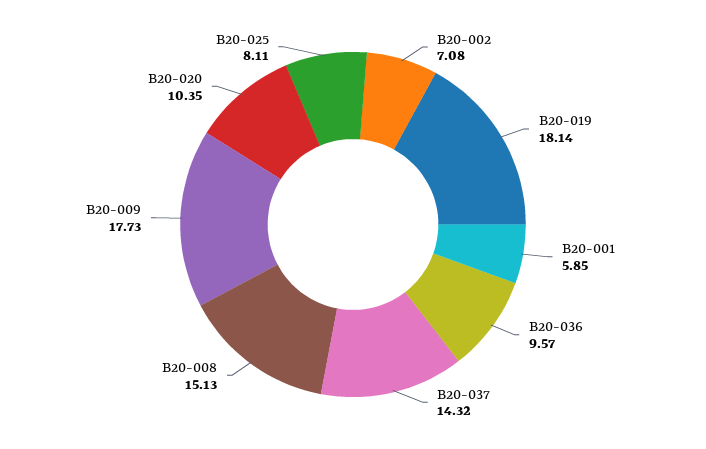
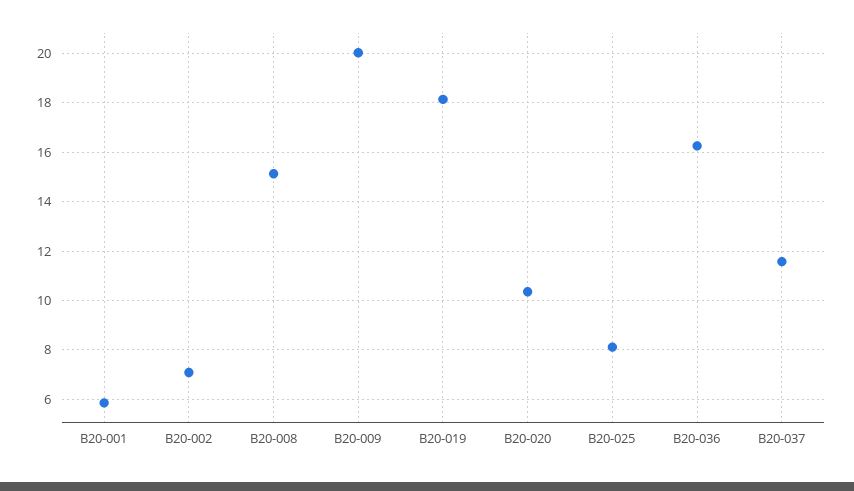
  {
    "B20-002": 7.08,
    "B20-019": 18.14,
    "B20-001": 5.85,
-   "B20-036": 9.57,
+   "B20-036": 16.25,
-   "B20-037": 14.32,
+   "B20-037": 11.5,
    "B20-008": 15.13,
-   "B20-009": 17.73,
+   "B20-009": 20,
    "B20-020": 10.35,
    "B20-025": 8.11
  }

